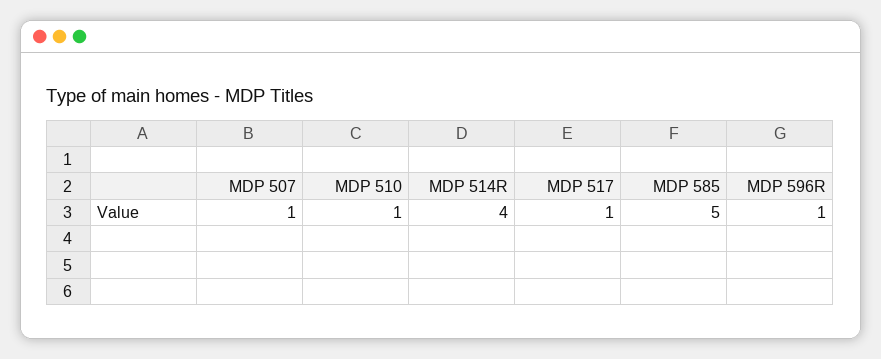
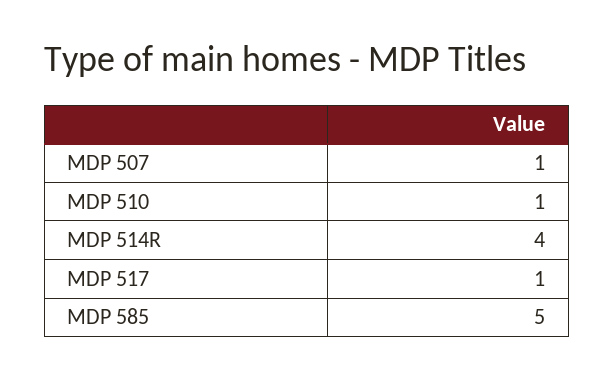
  {
    "MDP 507": 1,
    "MDP 510": 1,
    "MDP 514R": 4,
    "MDP 517": 1,
-   "MDP 585": 5,
+   "MDP 585": 5
-   "MDP 596R": 1
  }

